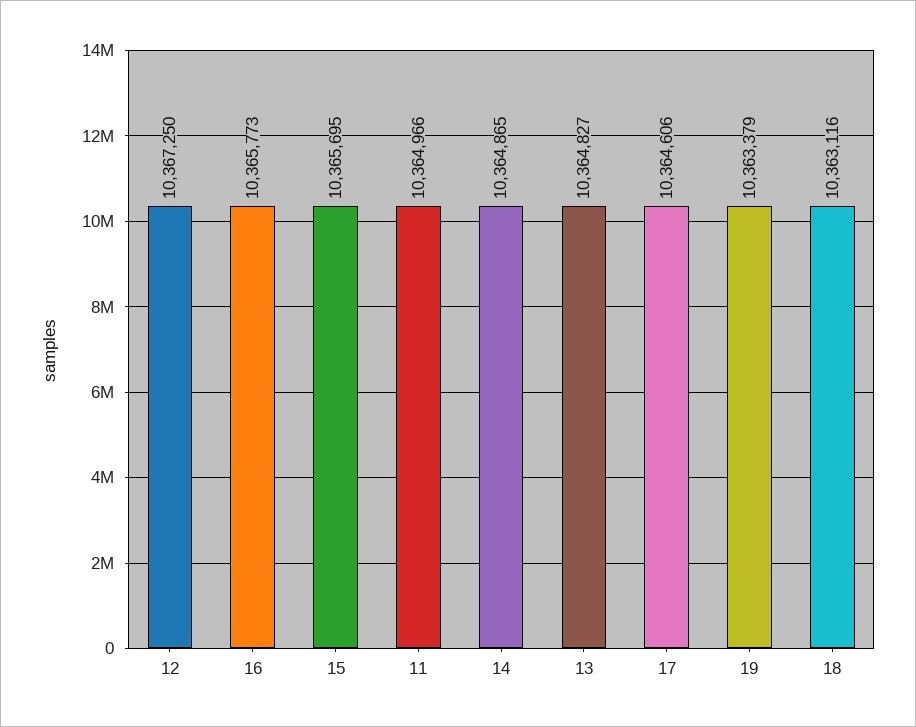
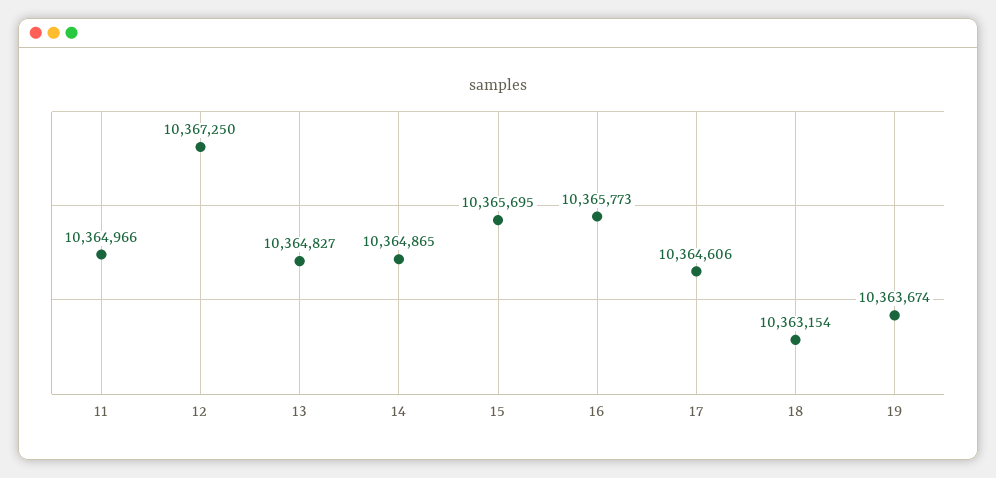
  {
    "12": 10367250,
    "16": 10365773,
    "15": 10365695,
    "11": 10364966,
    "14": 10364865,
    "13": 10364827,
    "17": 10364606,
-   "19": 10363379,
+   "19": 10363674,
-   "18": 10363116
+   "18": 10363154
  }

